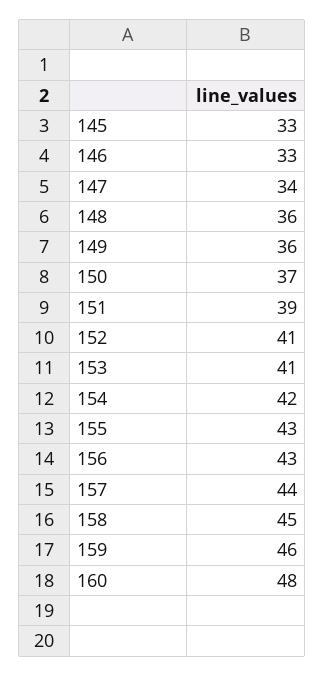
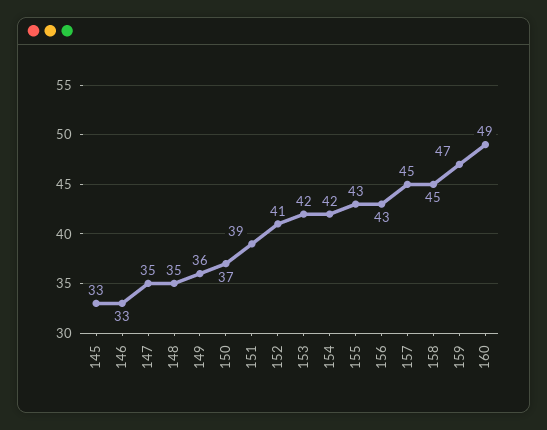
  {
    "145": 33,
    "146": 33,
-   "147": 34,
+   "147": 35,
-   "148": 36,
+   "148": 35,
    "149": 36,
    "150": 37,
    "151": 39,
    "152": 41,
-   "153": 41,
+   "153": 42,
    "154": 42,
    "155": 43,
    "156": 43,
-   "157": 44,
+   "157": 45,
    "158": 45,
-   "159": 46,
+   "159": 47,
-   "160": 48
+   "160": 49
  }

